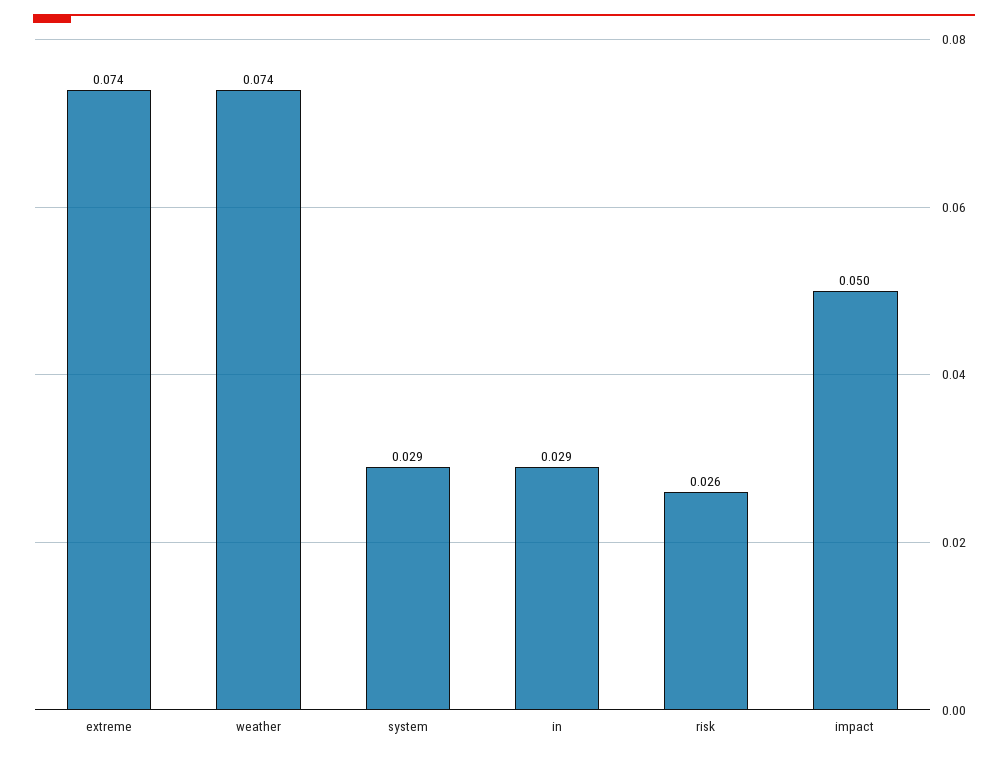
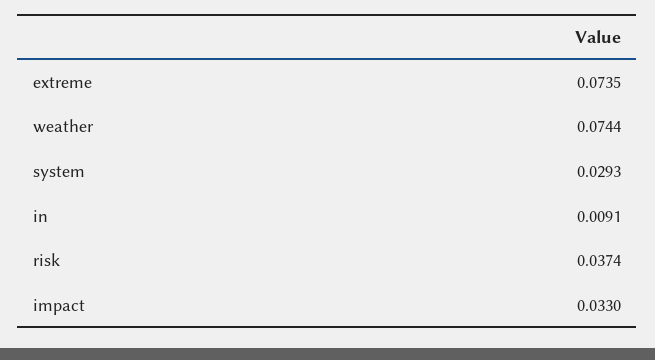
  {
    "extreme": 0.0735,
    "weather": 0.0744,
    "system": 0.0293,
-   "in": 0.029,
+   "in": 0.0091,
-   "risk": 0.026,
+   "risk": 0.0374,
-   "impact": 0.05
+   "impact": 0.033
  }

